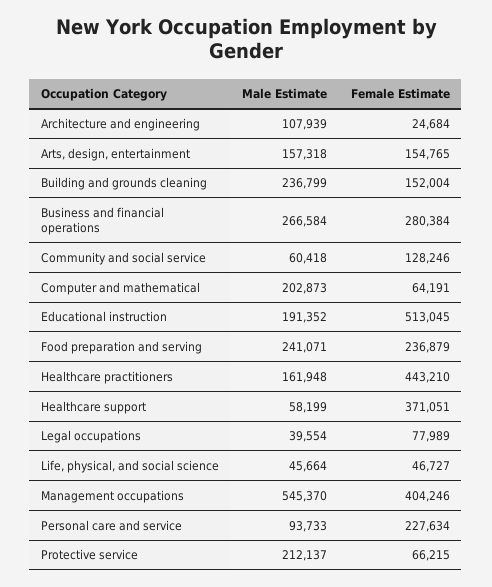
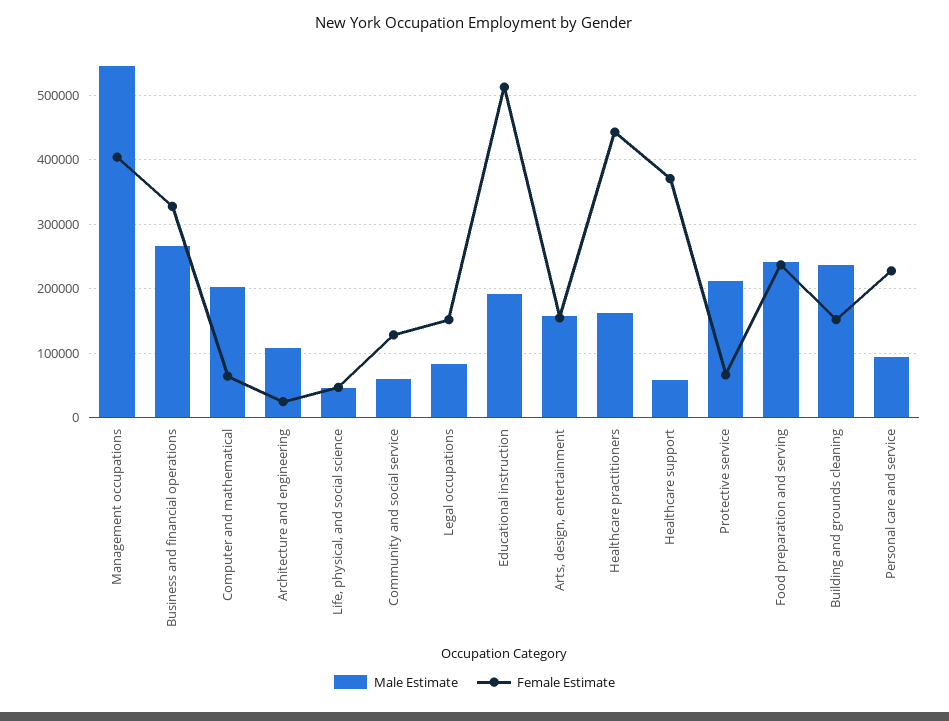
  {
    "Male Estimate": {
      "Architecture and engineering": 107939,
      "Arts, design, entertainment": 157318,
      "Building and grounds cleaning": 236799,
      "Business and financial operations": 266584,
      "Community and social service": 60418,
      "Computer and mathematical": 202873,
      "Educational instruction": 191352,
      "Food preparation and serving": 241071,
      "Healthcare practitioners": 161948,
      "Healthcare support": 58199,
-     "Legal occupations": 39554,
+     "Legal occupations": 80000,
      "Life, physical, and social science": 45664,
      "Management occupations": 545370,
      "Personal care and service": 93733,
      "Protective service": 212137
    },
    "Female Estimate": {
      "Architecture and engineering": 24684,
      "Arts, design, entertainment": 154765,
      "Building and grounds cleaning": 152004,
-     "Business and financial operations": 280384,
+     "Business and financial operations": 330000,
      "Community and social service": 128246,
      "Computer and mathematical": 64191,
      "Educational instruction": 513045,
      "Food preparation and serving": 236879,
      "Healthcare practitioners": 443210,
      "Healthcare support": 371051,
-     "Legal occupations": 77989,
+     "Legal occupations": 150000,
      "Life, physical, and social science": 46727,
      "Management occupations": 404246,
      "Personal care and service": 227634,
      "Protective service": 66215
    }
  }

